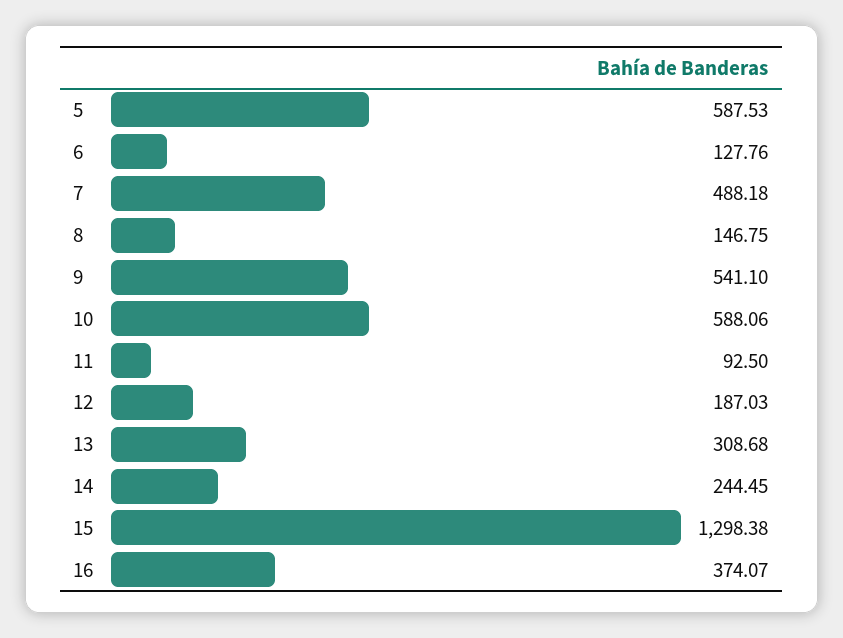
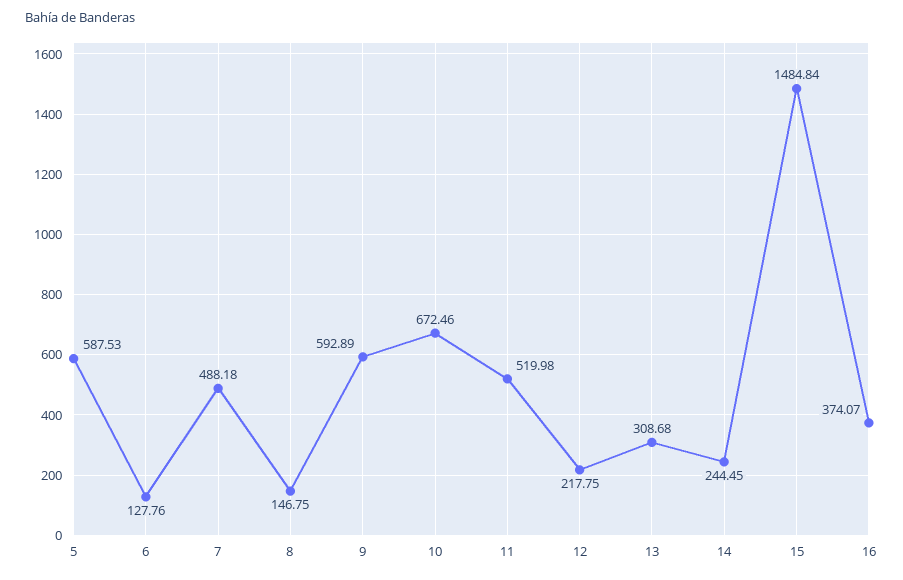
  {
    "5": 587.53,
    "6": 127.76,
    "7": 488.18,
    "8": 146.75,
-   "9": 541.1,
+   "9": 592.89,
-   "10": 588.06,
+   "10": 672.46,
-   "11": 92.5,
+   "11": 519.98,
-   "12": 187.03,
+   "12": 217.75,
    "13": 308.68,
    "14": 244.45,
-   "15": 1298.38,
+   "15": 1484.84,
    "16": 374.07
  }

